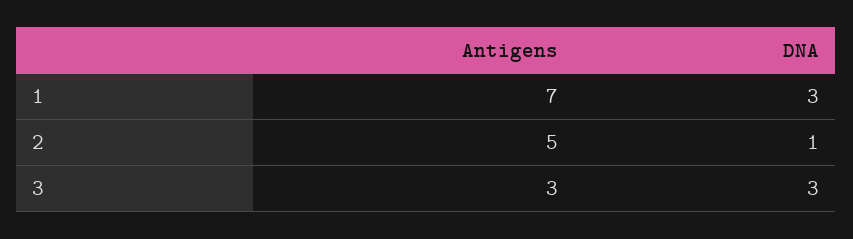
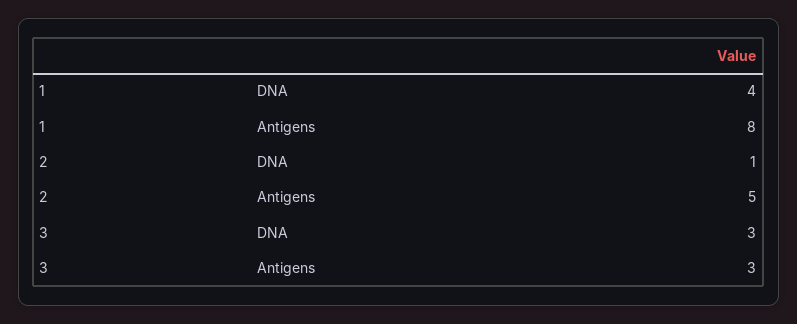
  {
    "Antigens": {
-     "1": 7,
+     "1": 8,
      "2": 5,
      "3": 3
    },
    "DNA": {
-     "1": 3,
+     "1": 4,
      "2": 1,
      "3": 3
    }
  }

